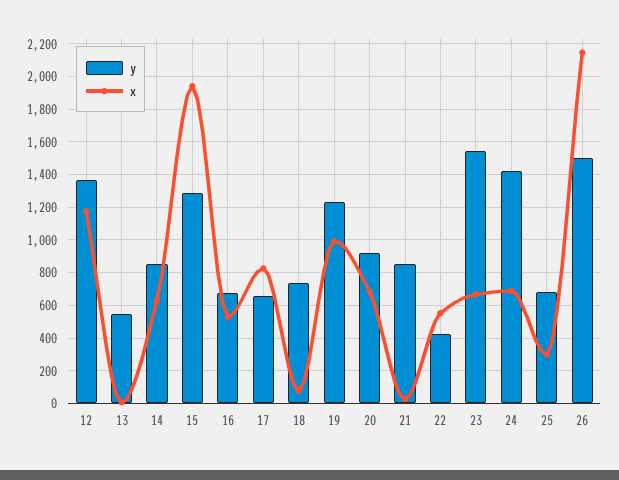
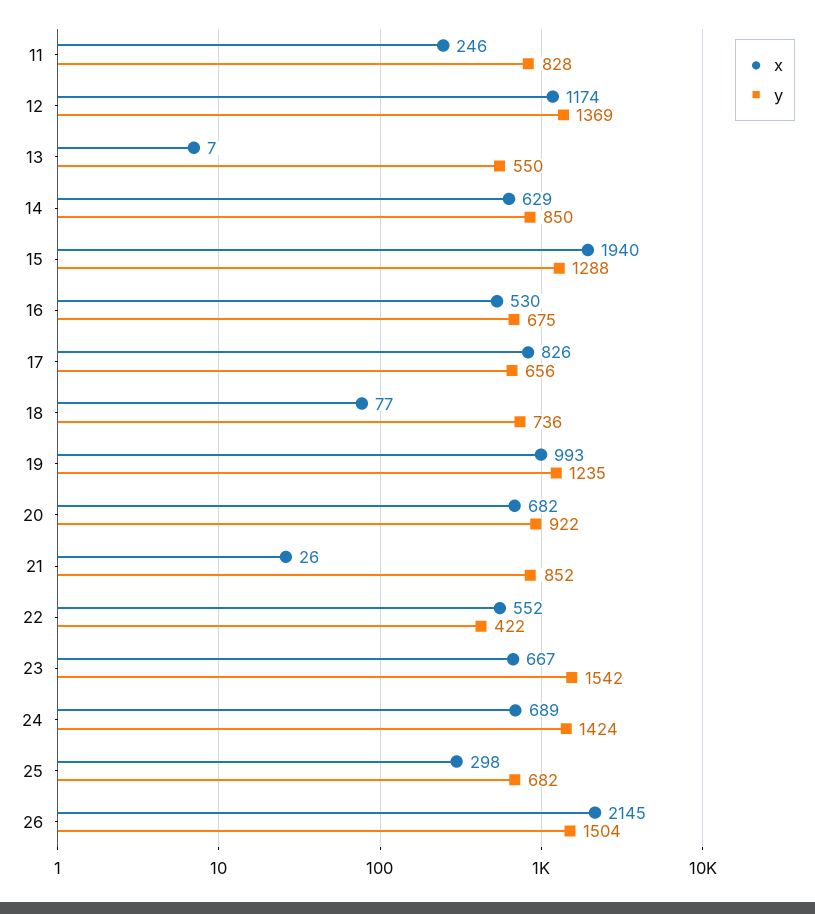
  {
    "y": {
      "12": 1369,
      "13": 550,
      "14": 850,
      "15": 1288,
      "16": 675,
      "17": 656,
      "18": 736,
      "19": 1235,
      "20": 922,
      "21": 852,
      "22": 422,
      "23": 1542,
      "24": 1424,
      "25": 682,
-     "26": 1504
+     "26": 1504,
+     "11": 828
    },
    "x": {
      "12": 1174,
      "13": 7,
      "14": 629,
      "15": 1940,
      "16": 530,
      "17": 826,
      "18": 77,
      "19": 993,
      "20": 682,
      "21": 26,
      "22": 552,
      "23": 667,
      "24": 689,
      "25": 298,
-     "26": 2145
+     "26": 2145,
+     "11": 246
    }
  }

